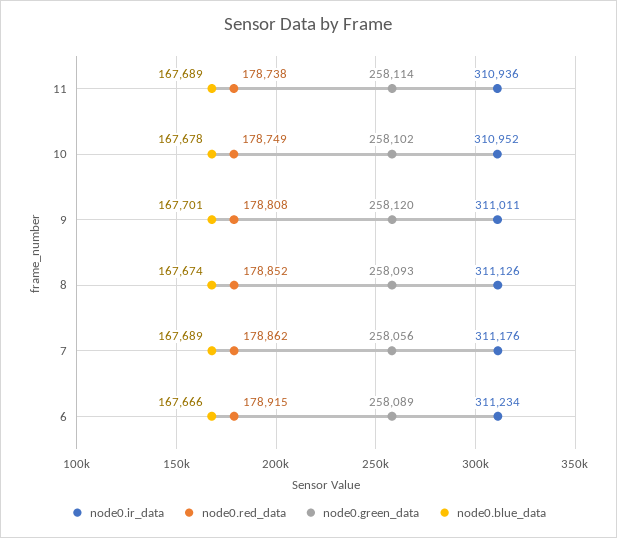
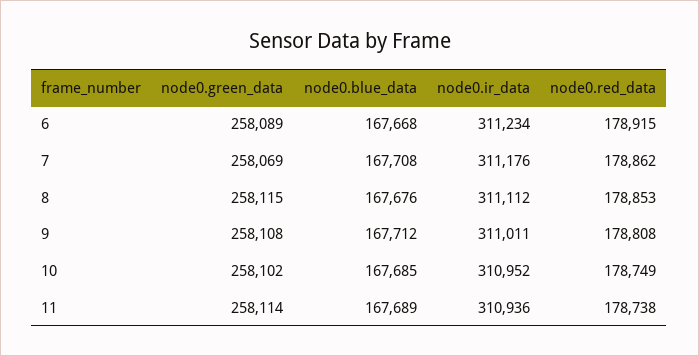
  {
    "node0.ir_data": {
      "11": 310936,
      "10": 310952,
      "9": 311011,
-     "8": 311126,
+     "8": 311112,
      "7": 311176,
      "6": 311234
    },
    "node0.red_data": {
      "11": 178738,
      "10": 178749,
      "9": 178808,
-     "8": 178852,
+     "8": 178853,
      "7": 178862,
      "6": 178915
    },
    "node0.green_data": {
      "11": 258114,
      "10": 258102,
-     "9": 258120,
+     "9": 258108,
-     "8": 258093,
+     "8": 258115,
-     "7": 258056,
+     "7": 258069,
      "6": 258089
    },
    "node0.blue_data": {
      "11": 167689,
-     "10": 167678,
+     "10": 167685,
-     "9": 167701,
+     "9": 167712,
-     "8": 167674,
+     "8": 167676,
-     "7": 167689,
+     "7": 167708,
-     "6": 167666
+     "6": 167668
    }
  }

